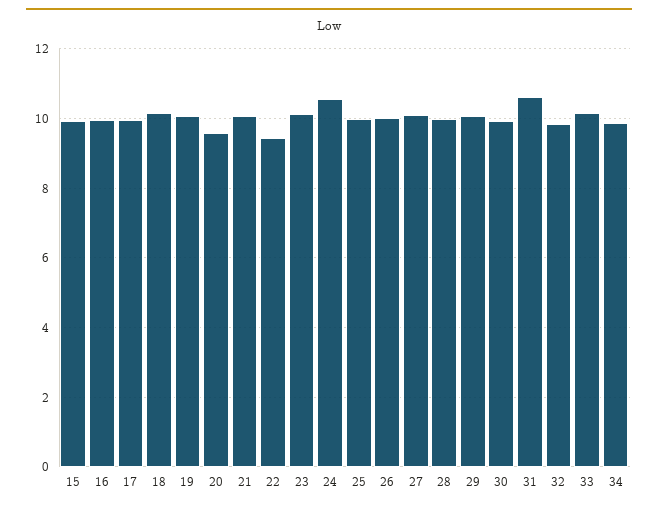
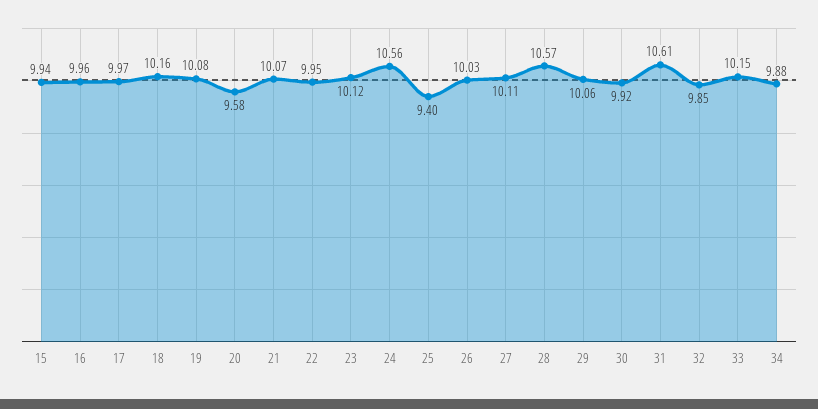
  {
    "15": 9.94,
    "16": 9.96,
    "17": 9.97,
    "18": 10.16,
    "19": 10.08,
    "20": 9.58,
    "21": 10.07,
-   "22": 9.4,
+   "22": 9.95,
    "23": 10.12,
    "24": 10.56,
-   "25": 10,
+   "25": 9.4,
    "26": 10.03,
    "27": 10.11,
-   "28": 10,
+   "28": 10.57,
    "29": 10.06,
    "30": 9.92,
    "31": 10.61,
    "32": 9.85,
    "33": 10.15,
    "34": 9.88
  }

